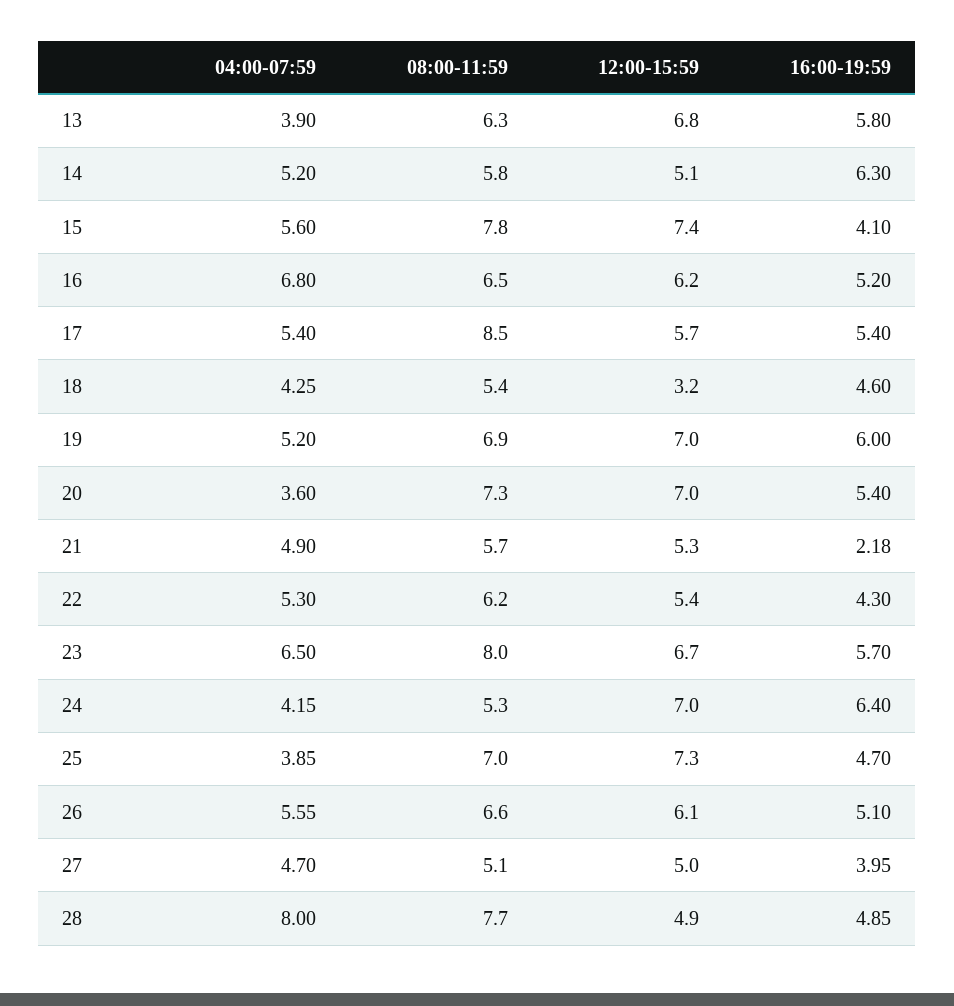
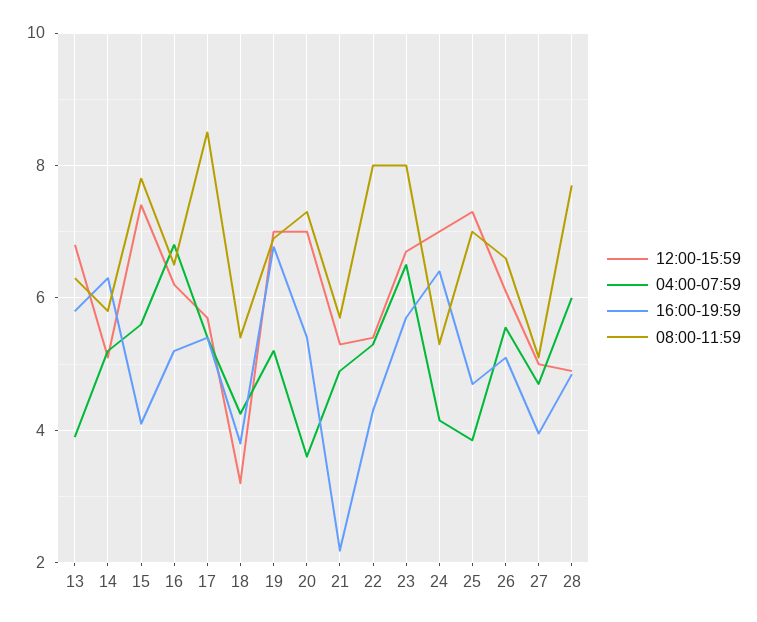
  {
    "04:00-07:59": {
      "13": 3.9,
      "14": 5.2,
      "15": 5.6,
      "16": 6.8,
      "17": 5.4,
      "18": 4.25,
      "19": 5.2,
      "20": 3.6,
      "21": 4.9,
      "22": 5.3,
      "23": 6.5,
      "24": 4.15,
      "25": 3.85,
      "26": 5.55,
      "27": 4.7,
-     "28": 8
+     "28": 6
    },
    "08:00-11:59": {
      "13": 6.3,
      "14": 5.8,
      "15": 7.8,
      "16": 6.5,
      "17": 8.5,
      "18": 5.4,
      "19": 6.9,
      "20": 7.3,
      "21": 5.7,
-     "22": 6.2,
+     "22": 8,
      "23": 8,
      "24": 5.3,
      "25": 7,
      "26": 6.6,
      "27": 5.1,
      "28": 7.7
    },
    "12:00-15:59": {
      "13": 6.8,
      "14": 5.1,
      "15": 7.4,
      "16": 6.2,
      "17": 5.7,
      "18": 3.2,
      "19": 7,
      "20": 7,
      "21": 5.3,
      "22": 5.4,
      "23": 6.7,
      "24": 7,
      "25": 7.3,
      "26": 6.1,
      "27": 5,
      "28": 4.9
    },
    "16:00-19:59": {
      "13": 5.8,
      "14": 6.3,
      "15": 4.1,
      "16": 5.2,
      "17": 5.4,
-     "18": 4.6,
+     "18": 3.8,
-     "19": 6,
+     "19": 6.8,
      "20": 5.4,
      "21": 2.18,
      "22": 4.3,
      "23": 5.7,
      "24": 6.4,
      "25": 4.7,
      "26": 5.1,
      "27": 3.95,
      "28": 4.85
    }
  }

